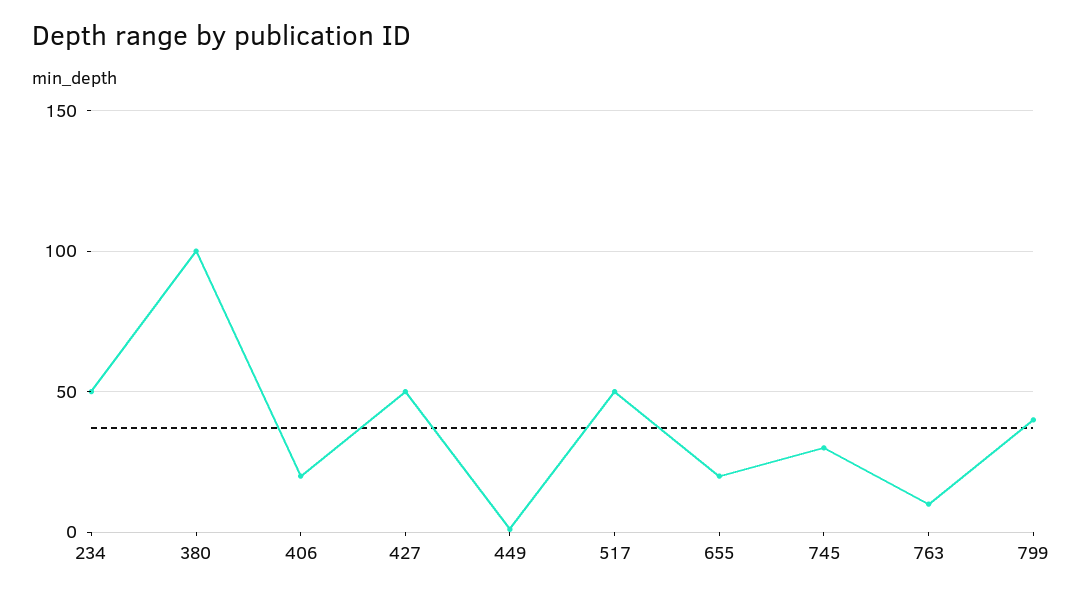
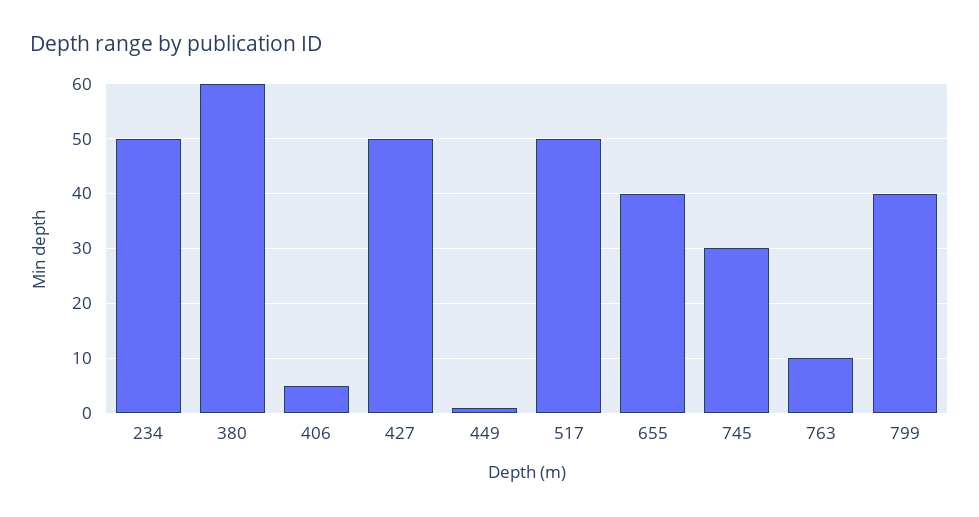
  {
    "234": 50,
-   "380": 100,
+   "380": 60,
-   "406": 20,
+   "406": 5,
    "427": 50,
    "449": 0,
    "517": 50,
-   "655": 20,
+   "655": 40,
    "745": 30,
    "763": 10,
    "799": 40
  }

